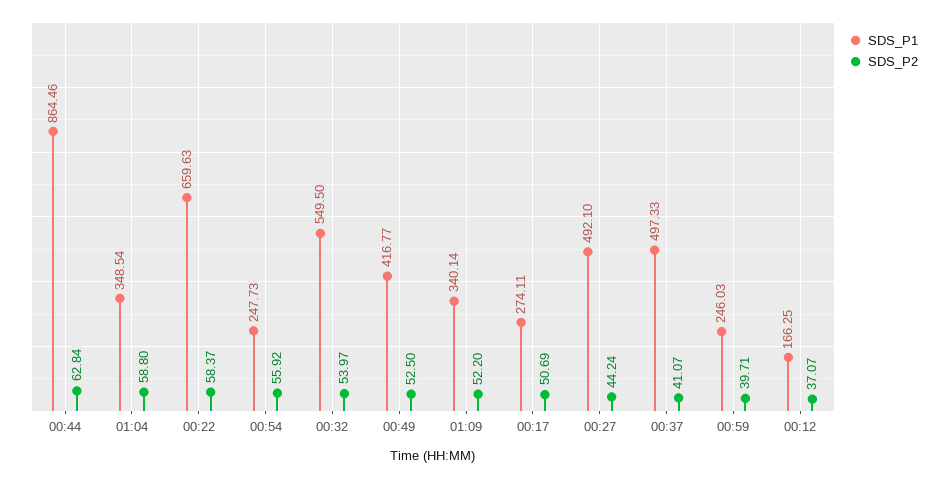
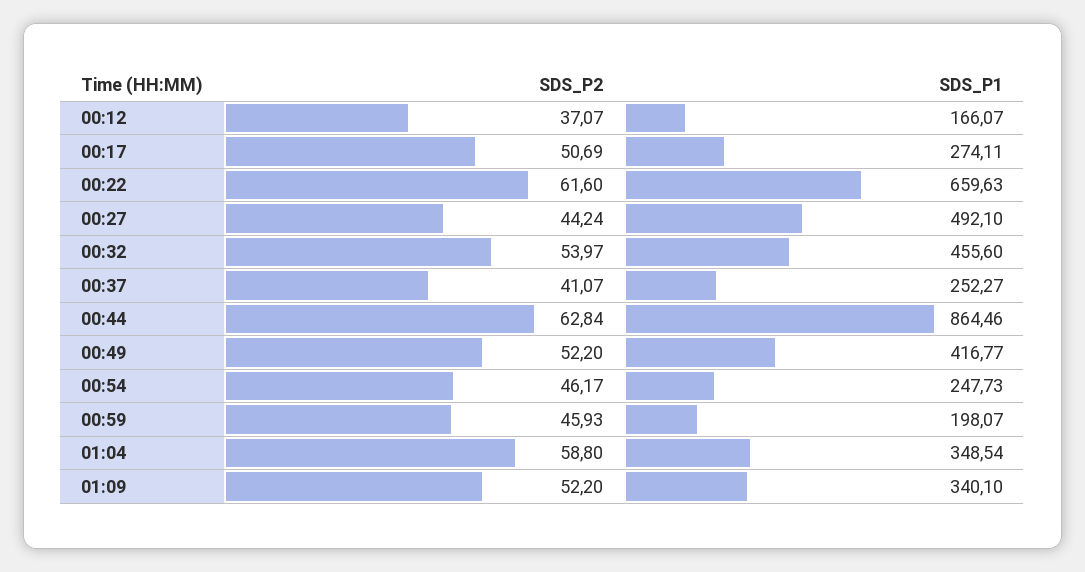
  {
    "SDS_P1": {
      "00:44": 864.46,
      "01:04": 348.54,
      "00:22": 659.63,
      "00:54": 247.73,
-     "00:32": 549.5,
+     "00:32": 455.6,
      "00:49": 416.77,
-     "01:09": 340.14,
+     "01:09": 340.1,
      "00:17": 274.11,
      "00:27": 492.1,
-     "00:37": 497.33,
+     "00:37": 252.27,
-     "00:59": 246.03,
+     "00:59": 198.07,
-     "00:12": 166.25
+     "00:12": 166.07
    },
    "SDS_P2": {
      "00:44": 62.84,
      "01:04": 58.8,
-     "00:22": 58.37,
+     "00:22": 61.6,
-     "00:54": 55.92,
+     "00:54": 46.17,
      "00:32": 53.97,
-     "00:49": 52.5,
+     "00:49": 52.2,
      "01:09": 52.2,
      "00:17": 50.69,
      "00:27": 44.24,
      "00:37": 41.07,
-     "00:59": 39.71,
+     "00:59": 45.93,
      "00:12": 37.07
    }
  }

